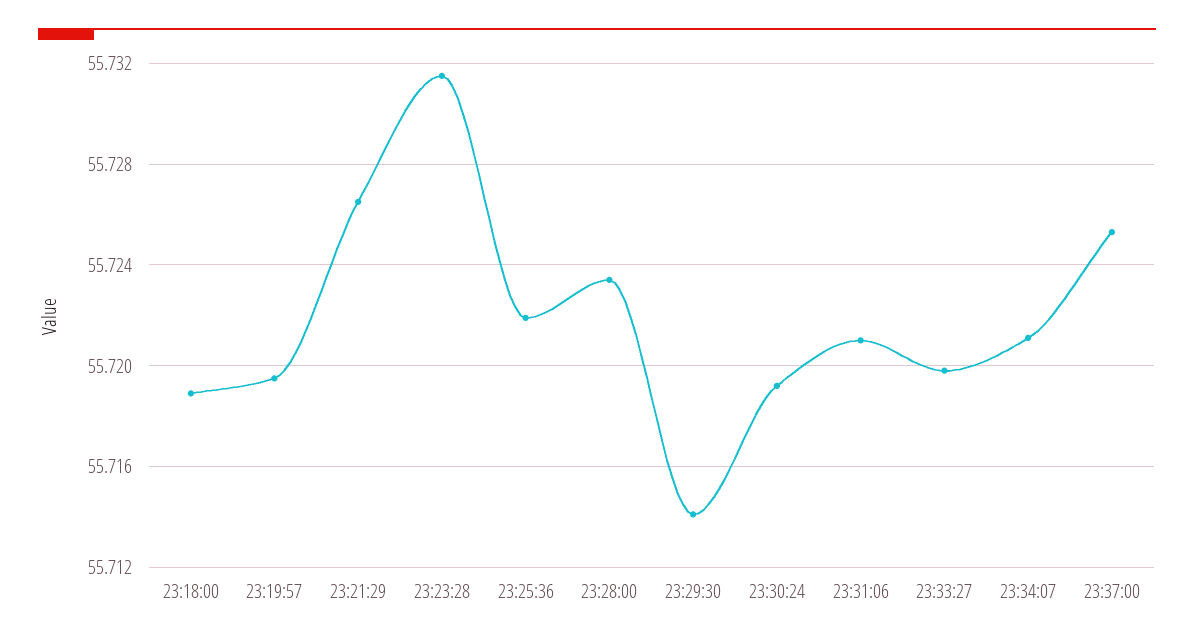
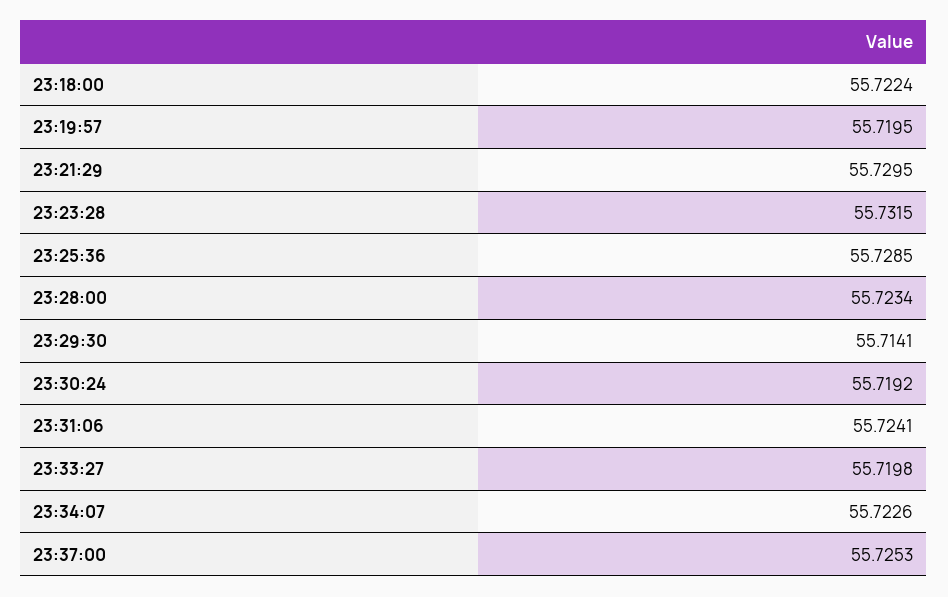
  {
-   "23:18:00": 55.719,
+   "23:18:00": 55.7224,
    "23:19:57": 55.7195,
-   "23:21:29": 55.7265,
+   "23:21:29": 55.7295,
    "23:23:28": 55.7315,
-   "23:25:36": 55.722,
+   "23:25:36": 55.7285,
    "23:28:00": 55.7234,
    "23:29:30": 55.7141,
    "23:30:24": 55.7192,
-   "23:31:06": 55.721,
+   "23:31:06": 55.7241,
    "23:33:27": 55.7198,
-   "23:34:07": 55.721,
+   "23:34:07": 55.7226,
    "23:37:00": 55.7253
  }

